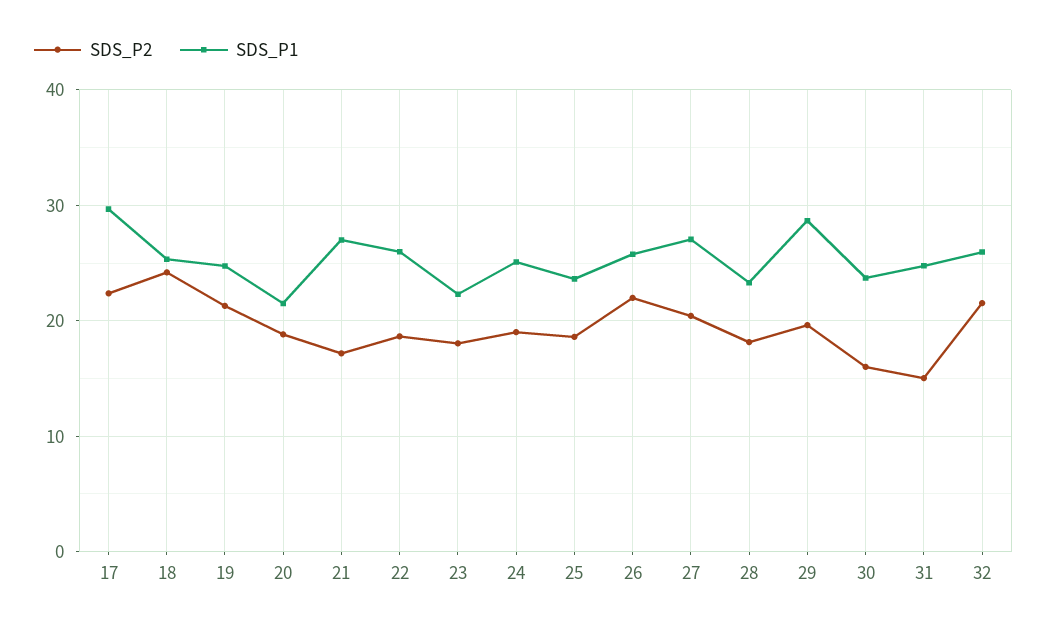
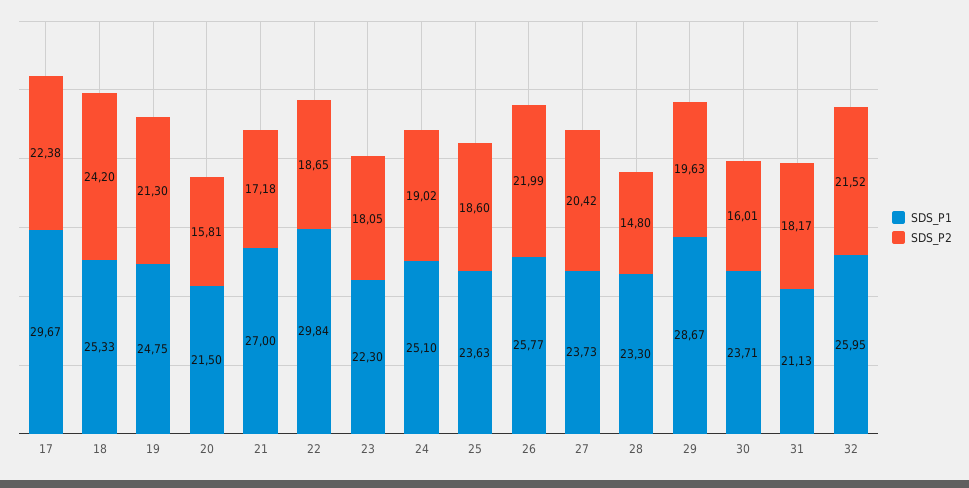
  {
    "SDS_P2": {
      "17": 22.38,
      "18": 24.2,
      "19": 21.3,
-     "20": 19,
+     "20": 15.81,
      "21": 17.18,
      "22": 18.65,
      "23": 18.05,
      "24": 19.02,
      "25": 18.6,
      "26": 21.99,
      "27": 20.42,
-     "28": 18,
+     "28": 14.8,
      "29": 19.63,
      "30": 16.01,
-     "31": 15,
+     "31": 18.17,
      "32": 21.52
    },
    "SDS_P1": {
      "17": 29.67,
      "18": 25.33,
      "19": 24.75,
      "20": 21.5,
      "21": 27,
-     "22": 26,
+     "22": 29.84,
      "23": 22.3,
      "24": 25.1,
      "25": 23.63,
      "26": 25.77,
-     "27": 27,
+     "27": 23.73,
      "28": 23.3,
      "29": 28.67,
      "30": 23.71,
-     "31": 25,
+     "31": 21.13,
      "32": 25.95
    }
  }

